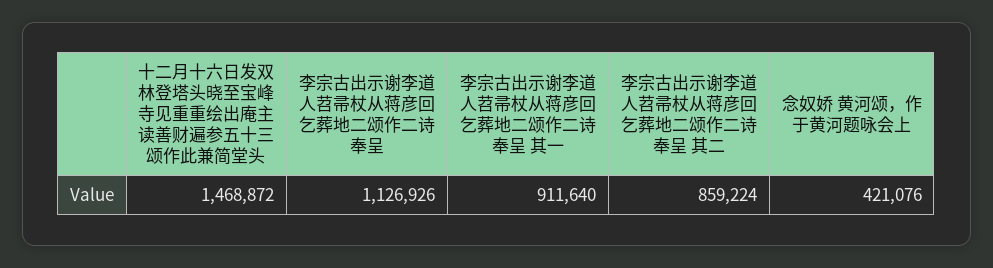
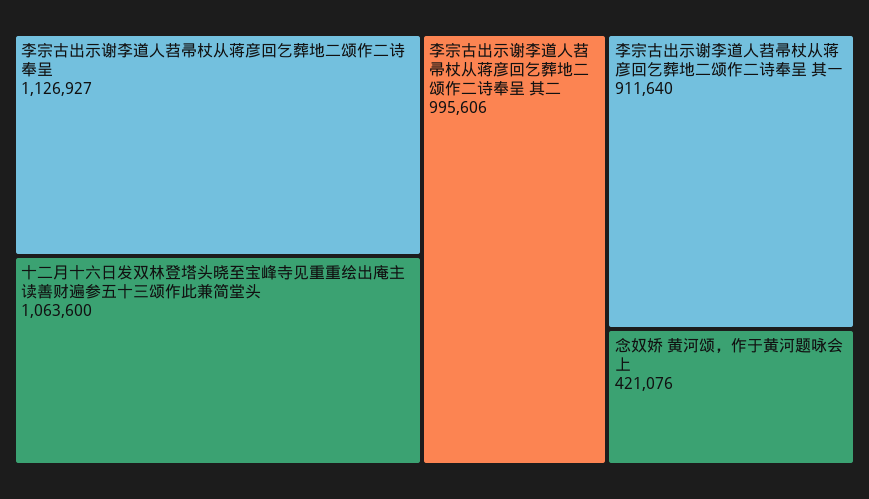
  {
-   "十二月十六日发双林登塔头晓至宝峰寺见重重绘出庵主读善财遍参五十三颂作此兼简堂头": 1468872,
+   "十二月十六日发双林登塔头晓至宝峰寺见重重绘出庵主读善财遍参五十三颂作此兼简堂头": 1063600,
-   "李宗古出示谢李道人苕帚杖从蒋彦回乞葬地二颂作二诗奉呈": 1126926,
+   "李宗古出示谢李道人苕帚杖从蒋彦回乞葬地二颂作二诗奉呈": 1126927,
    "李宗古出示谢李道人苕帚杖从蒋彦回乞葬地二颂作二诗奉呈 其一": 911640,
-   "李宗古出示谢李道人苕帚杖从蒋彦回乞葬地二颂作二诗奉呈 其二": 859224,
+   "李宗古出示谢李道人苕帚杖从蒋彦回乞葬地二颂作二诗奉呈 其二": 995606,
    "念奴娇 黄河颂，作于黄河题咏会上": 421076
  }

